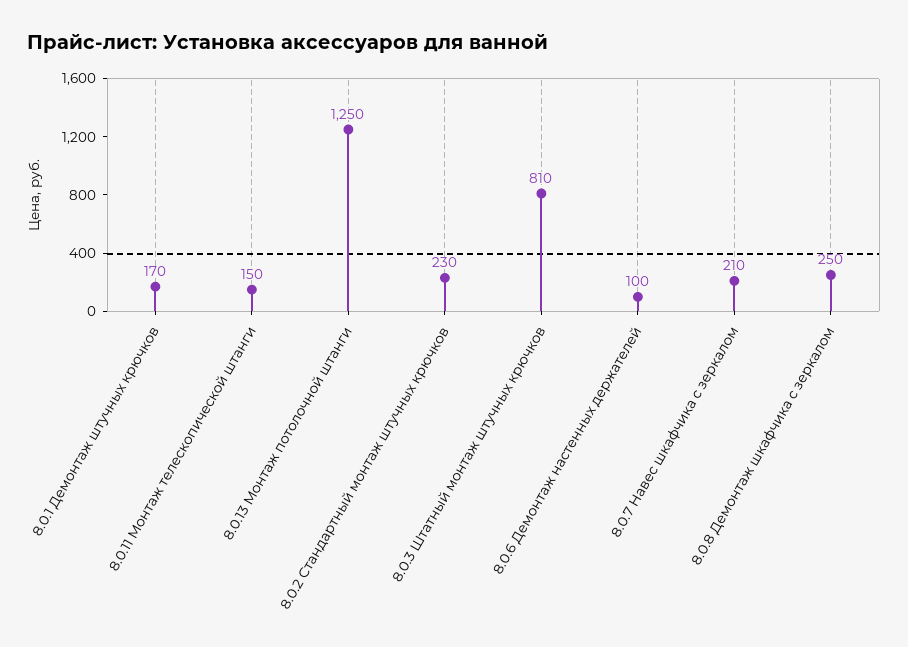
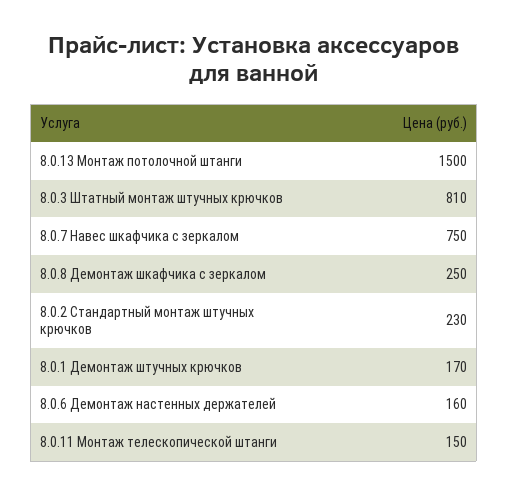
  {
    "8.0.1 Демонтаж штучных крючков": 170,
    "8.0.11 Монтаж телескопической штанги": 150,
-   "8.0.13 Монтаж потолочной штанги": 1250,
+   "8.0.13 Монтаж потолочной штанги": 1500,
    "8.0.2 Стандартный монтаж штучных крючков": 230,
    "8.0.3 Штатный монтаж штучных крючков": 810,
-   "8.0.6 Демонтаж настенных держателей": 100,
+   "8.0.6 Демонтаж настенных держателей": 160,
-   "8.0.7 Навес шкафчика с зеркалом": 210,
+   "8.0.7 Навес шкафчика с зеркалом": 750,
    "8.0.8 Демонтаж шкафчика с зеркалом": 250
  }

